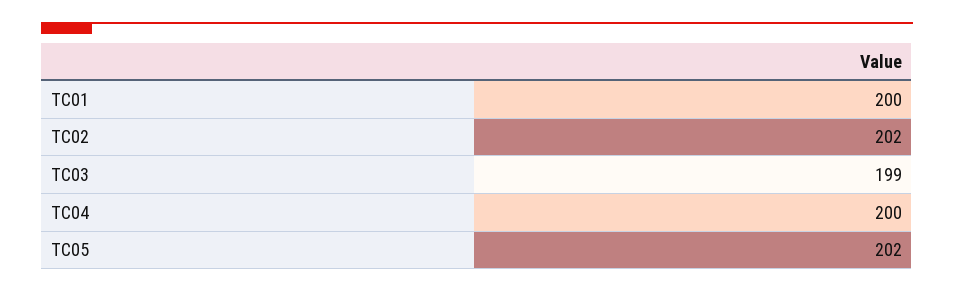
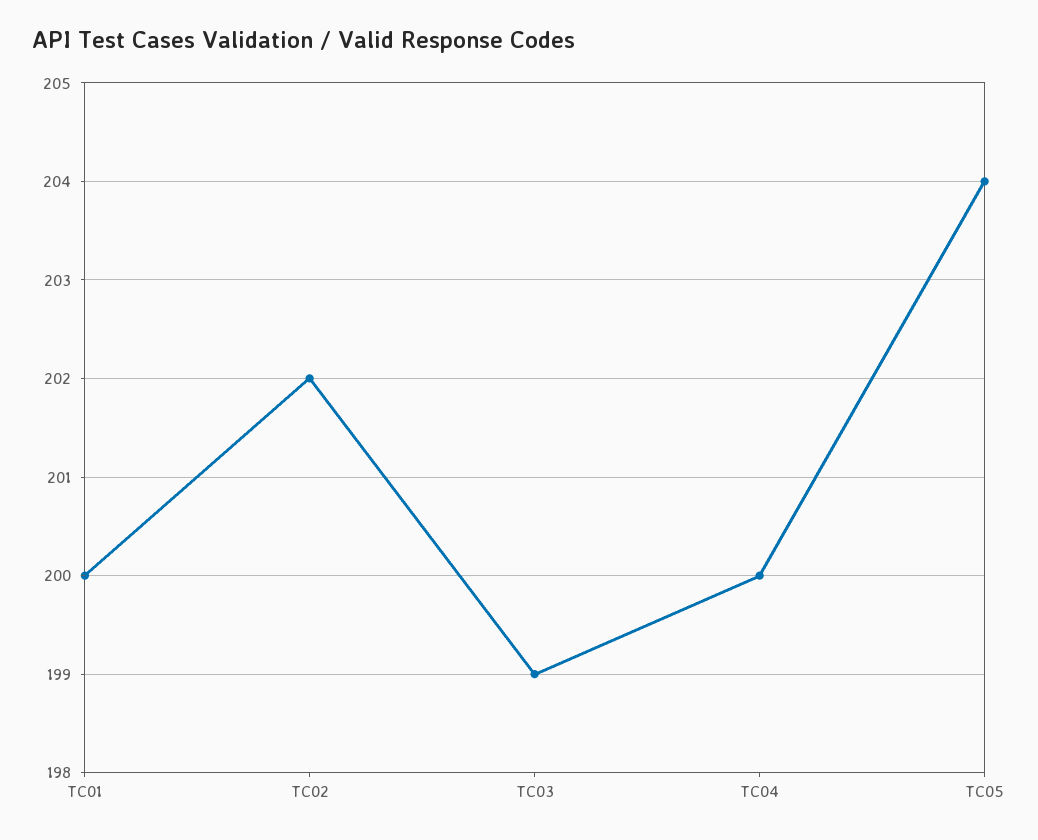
  {
    "TC01": 200,
    "TC02": 202,
    "TC03": 199,
    "TC04": 200,
-   "TC05": 202
+   "TC05": 204
  }

